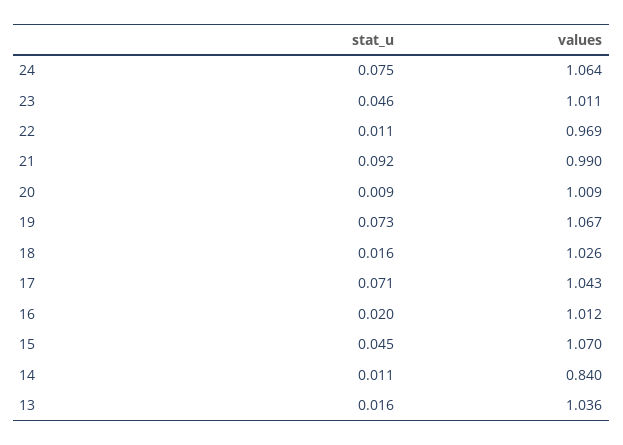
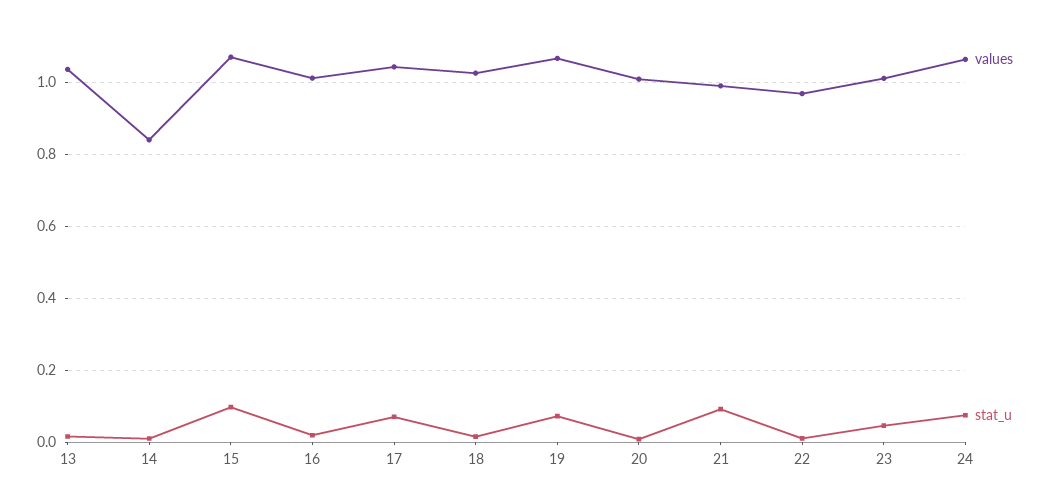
  {
    "stat_u": {
      "24": 0.075,
      "23": 0.046,
      "22": 0.011,
      "21": 0.092,
      "20": 0.009,
      "19": 0.073,
      "18": 0.016,
      "17": 0.071,
      "16": 0.02,
-     "15": 0.045,
+     "15": 0.1,
      "14": 0.011,
      "13": 0.016
    },
    "values": {
      "24": 1.064,
      "23": 1.011,
      "22": 0.969,
      "21": 0.99,
      "20": 1.009,
      "19": 1.067,
      "18": 1.026,
      "17": 1.043,
      "16": 1.012,
      "15": 1.07,
      "14": 0.84,
      "13": 1.036
    }
  }

